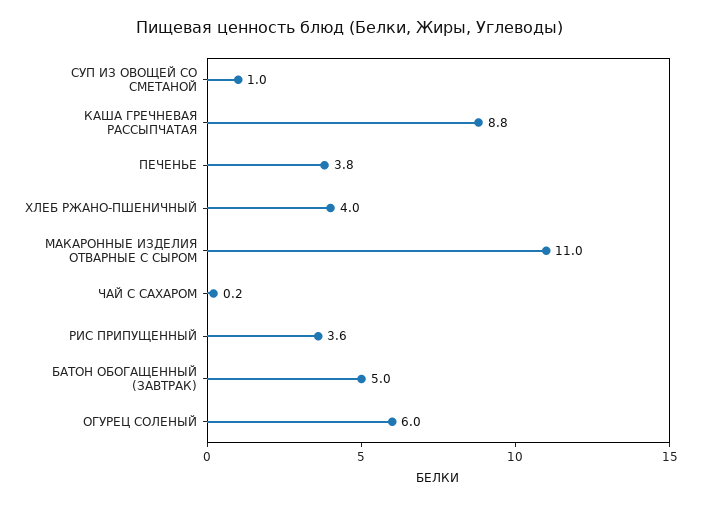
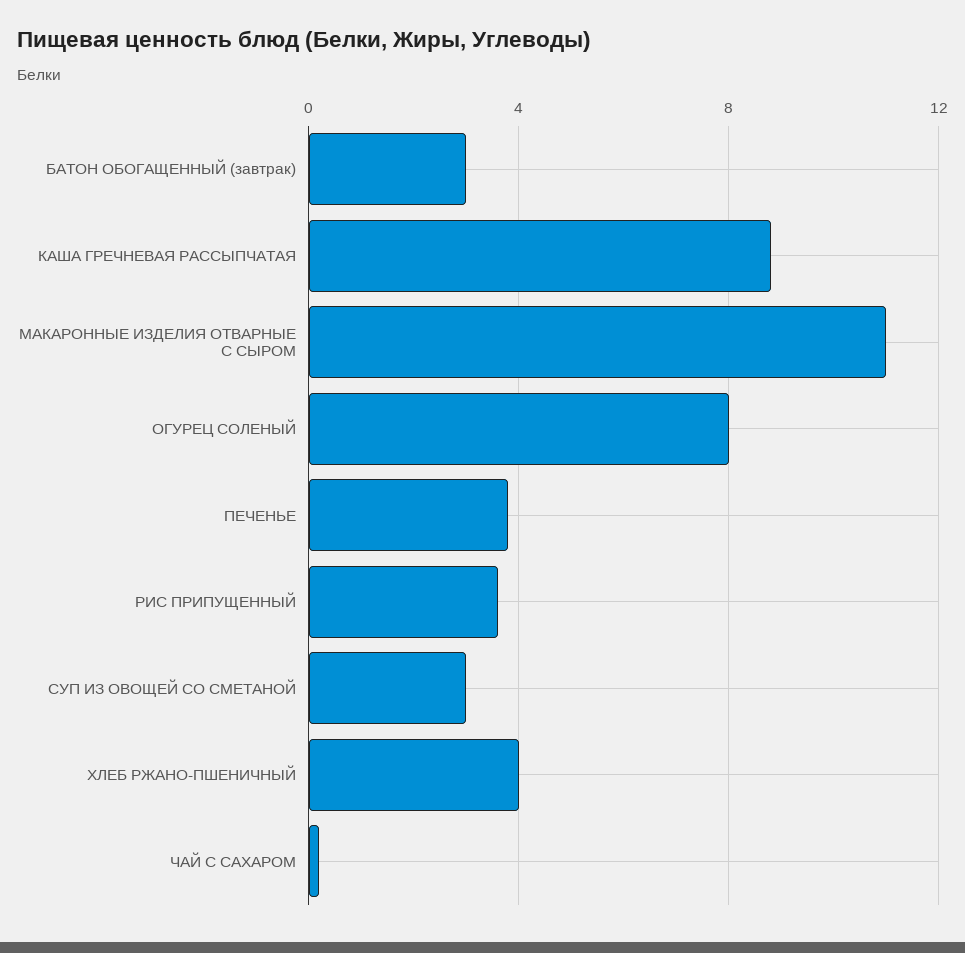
  {
-   "СУП ИЗ ОВОЩЕЙ СО СМЕТАНОЙ": 1,
+   "СУП ИЗ ОВОЩЕЙ СО СМЕТАНОЙ": 3,
    "КАША ГРЕЧНЕВАЯ РАССЫПЧАТАЯ": 8.8,
    "ПЕЧЕНЬЕ": 3.8,
    "ХЛЕБ РЖАНО-ПШЕНИЧНЫЙ": 4,
    "МАКАРОННЫЕ ИЗДЕЛИЯ ОТВАРНЫЕ С СЫРОМ": 11,
    "ЧАЙ С САХАРОМ": 0.2,
    "РИС ПРИПУЩЕННЫЙ": 3.6,
-   "БАТОН ОБОГАЩЕННЫЙ (ЗАВТРАК)": 5,
+   "БАТОН ОБОГАЩЕННЫЙ (ЗАВТРАК)": 3,
-   "ОГУРЕЦ СОЛЕНЫЙ": 6
+   "ОГУРЕЦ СОЛЕНЫЙ": 8
  }

